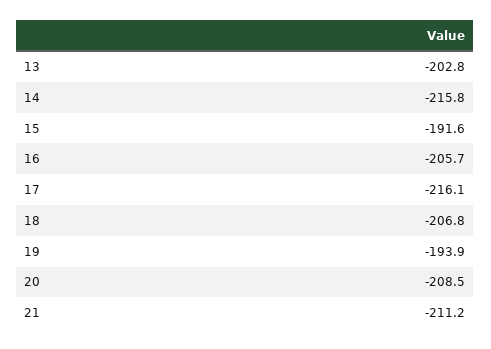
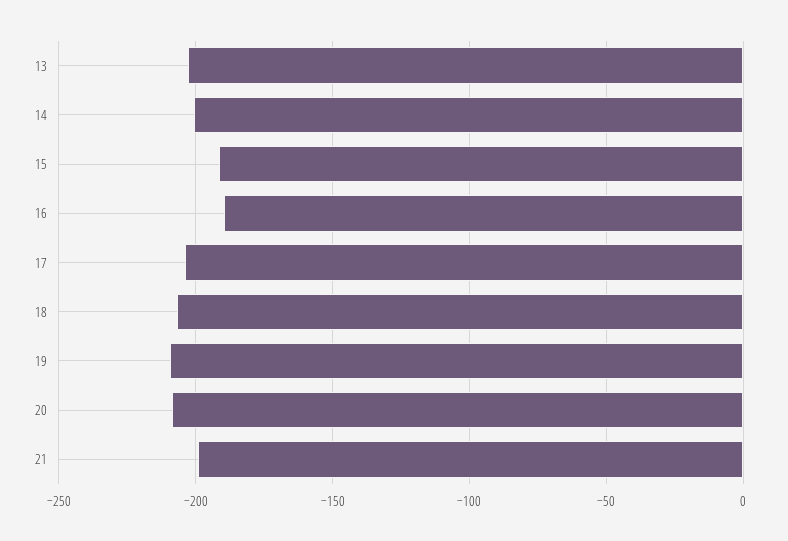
  {
    "13": -202.8,
-   "14": -215.8,
+   "14": -200,
    "15": -191.6,
-   "16": -205.7,
+   "16": -190,
-   "17": -216.1,
+   "17": -205,
    "18": -206.8,
-   "19": -193.9,
+   "19": -210,
    "20": -208.5,
-   "21": -211.2
+   "21": -200
  }

